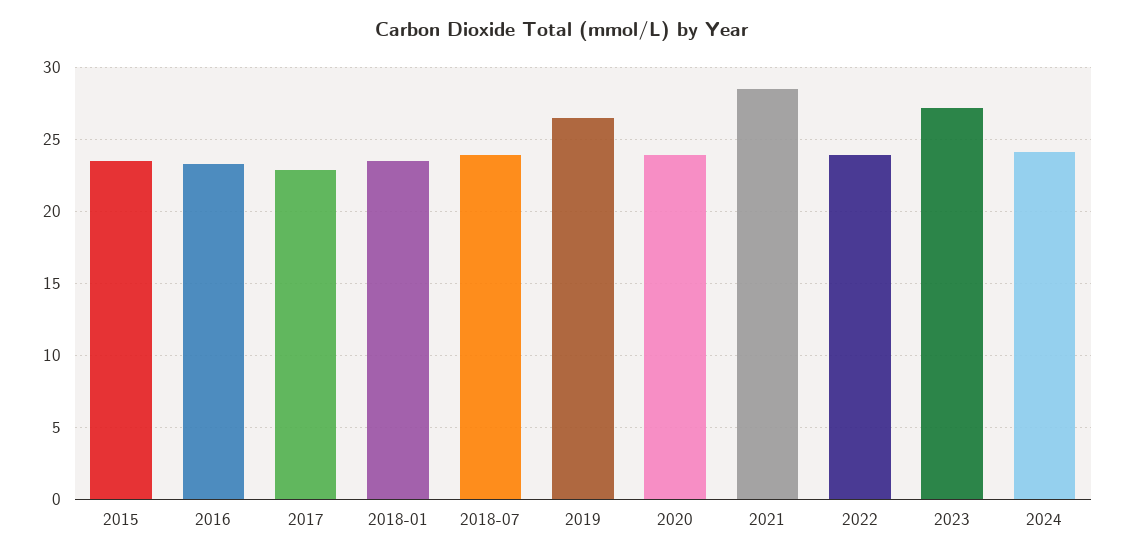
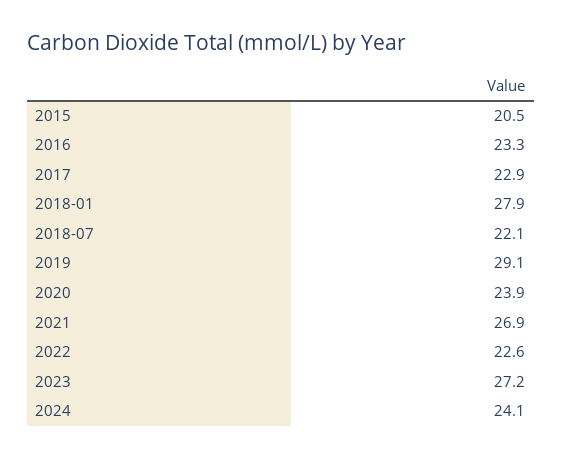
  {
-   "2015": 23.5,
+   "2015": 20.5,
    "2016": 23.3,
    "2017": 22.9,
-   "2018-01": 23.5,
+   "2018-01": 27.9,
-   "2018-07": 24,
+   "2018-07": 22.1,
-   "2019": 26.5,
+   "2019": 29.1,
    "2020": 23.9,
-   "2021": 28.5,
+   "2021": 26.9,
-   "2022": 24,
+   "2022": 22.6,
    "2023": 27.2,
    "2024": 24.1
  }

